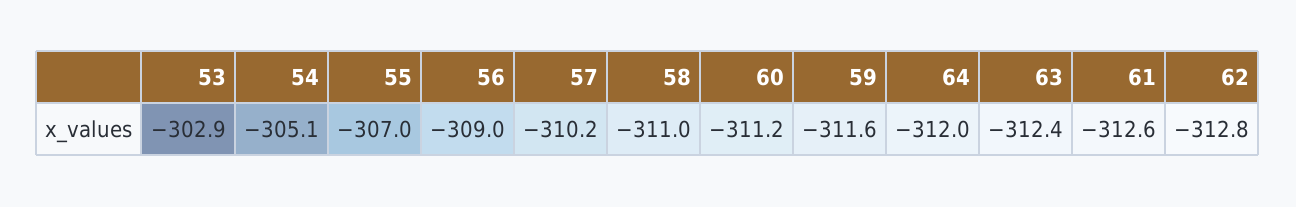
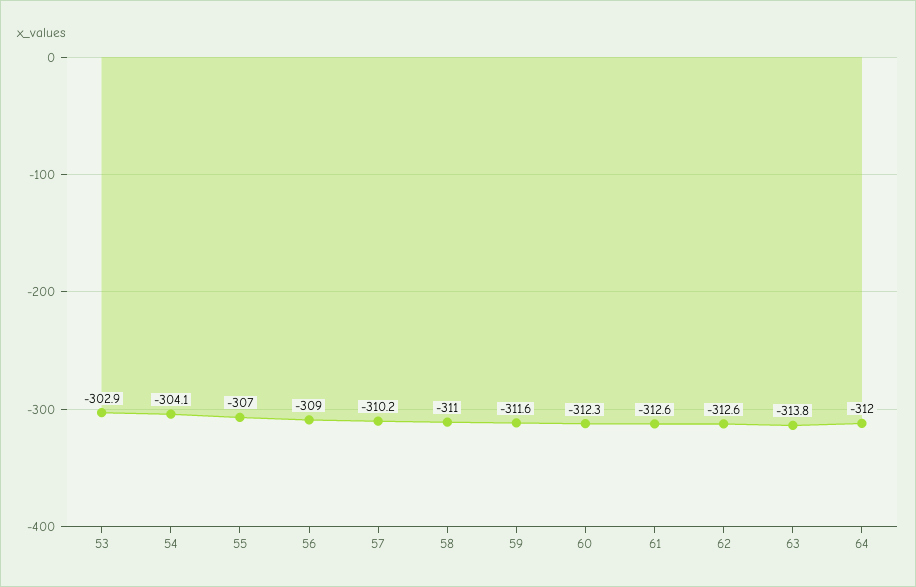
  {
    "53": -302.9,
-   "54": -305.1,
+   "54": -304.1,
    "55": -307,
    "56": -309,
    "57": -310.2,
    "58": -311,
-   "60": -311.2,
+   "60": -312.3,
    "59": -311.6,
    "64": -312,
-   "63": -312.4,
+   "63": -313.8,
    "61": -312.6,
-   "62": -312.8
+   "62": -312.6
  }

